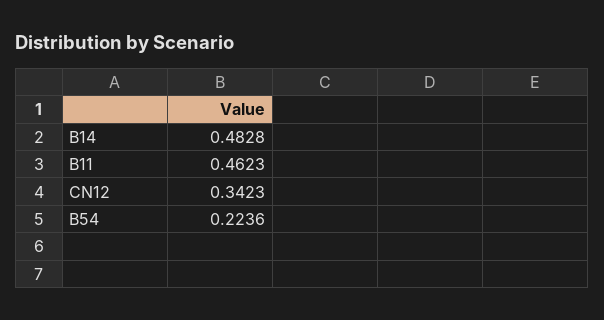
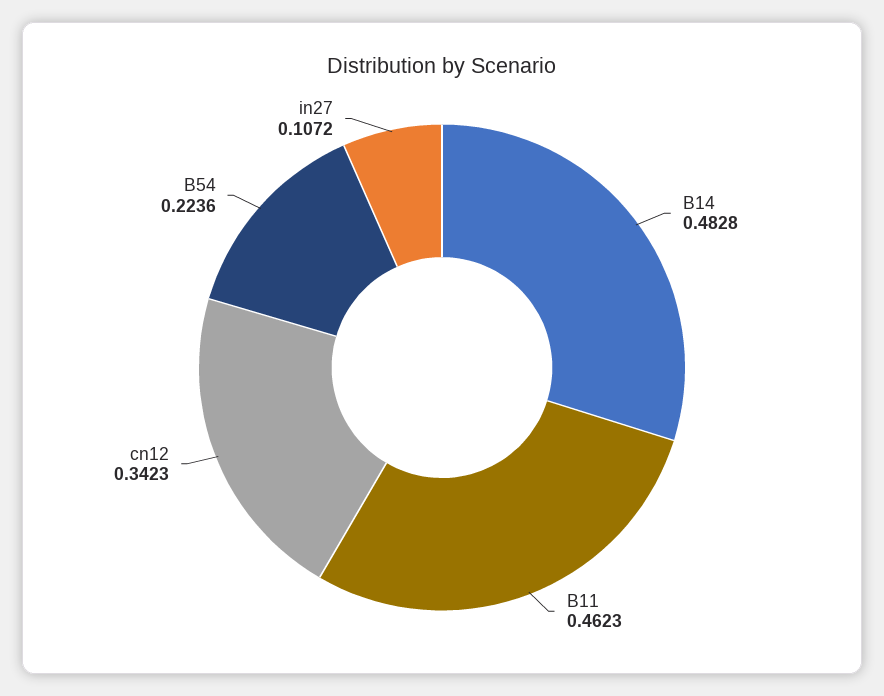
  {
    "B14": 0.4828,
    "B11": 0.4623,
    "CN12": 0.3423,
-   "B54": 0.2236
+   "B54": 0.2236,
+   "in27": 0.1072
  }

